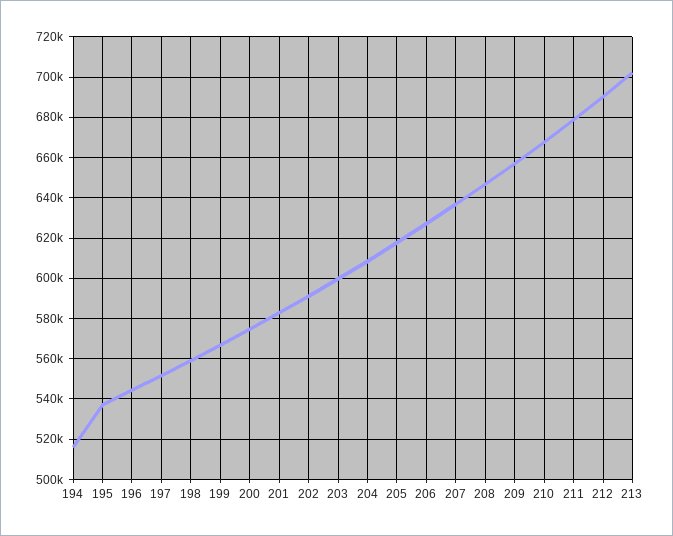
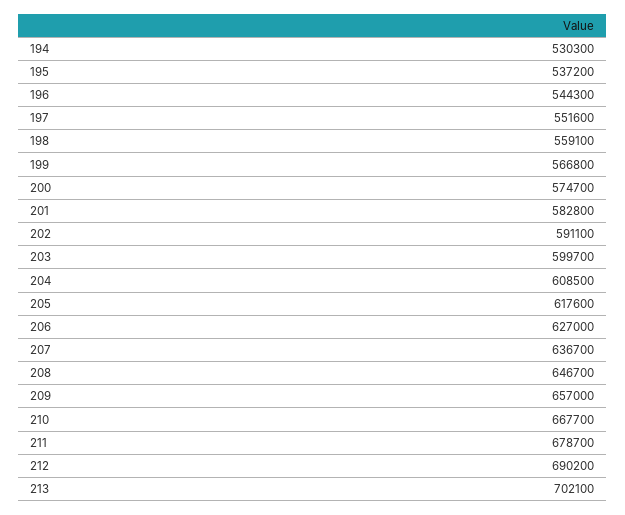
  {
-   "194": 515000,
+   "194": 530300,
    "195": 537200,
    "196": 544300,
    "197": 551600,
    "198": 559100,
    "199": 566800,
    "200": 574700,
    "201": 582800,
    "202": 591100,
    "203": 599700,
    "204": 608500,
    "205": 617600,
    "206": 627000,
    "207": 636700,
    "208": 646700,
    "209": 657000,
    "210": 667700,
    "211": 678700,
    "212": 690200,
    "213": 702100
  }

